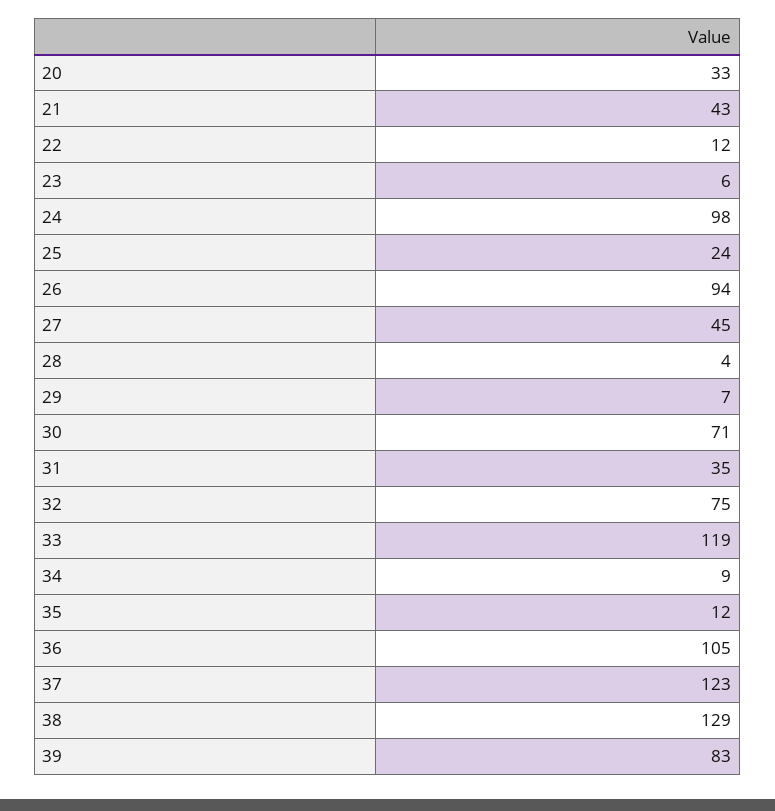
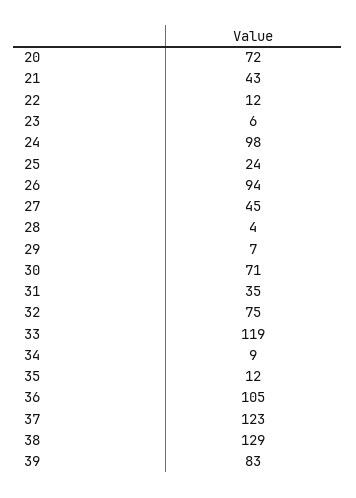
  {
-   "20": 33,
+   "20": 72,
    "21": 43,
    "22": 12,
    "23": 6,
    "24": 98,
    "25": 24,
    "26": 94,
    "27": 45,
    "28": 4,
    "29": 7,
    "30": 71,
    "31": 35,
    "32": 75,
    "33": 119,
    "34": 9,
    "35": 12,
    "36": 105,
    "37": 123,
    "38": 129,
    "39": 83
  }

